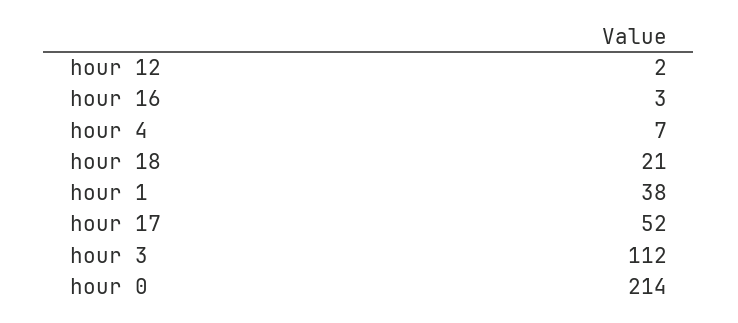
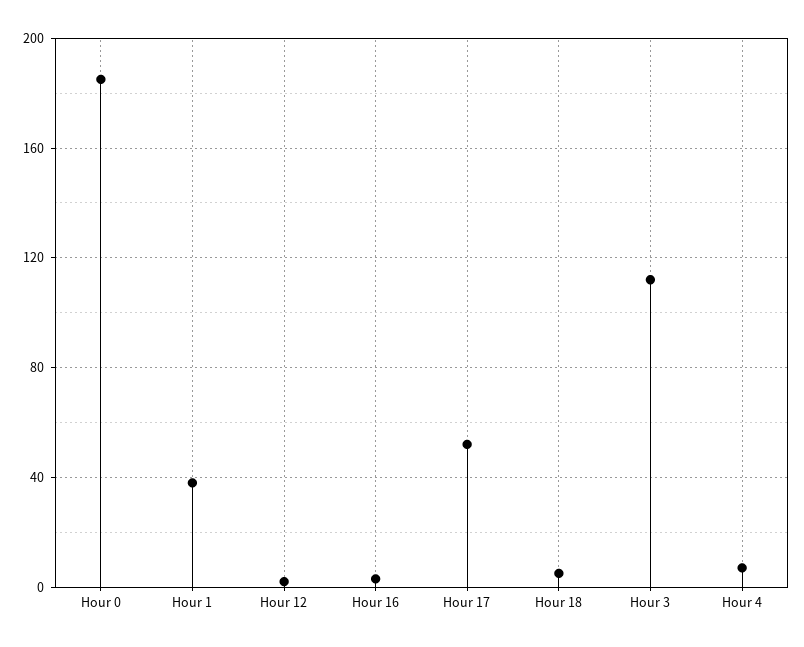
  {
    "hour 12": 2,
    "hour 16": 3,
    "hour 4": 7,
-   "hour 18": 21,
+   "hour 18": 5,
    "hour 1": 38,
    "hour 17": 52,
    "hour 3": 112,
-   "hour 0": 214
+   "hour 0": 185
  }

